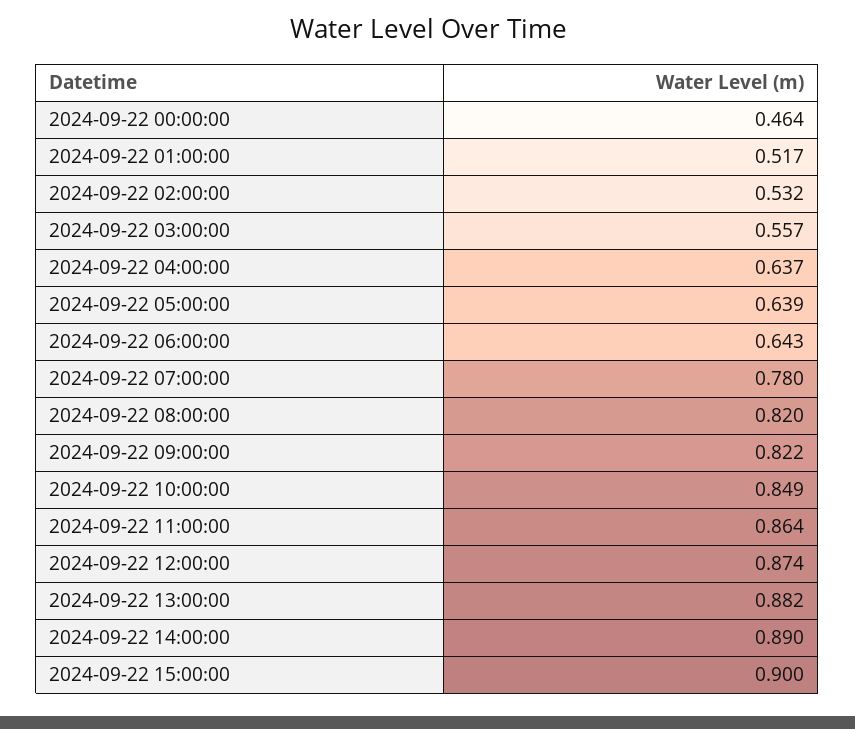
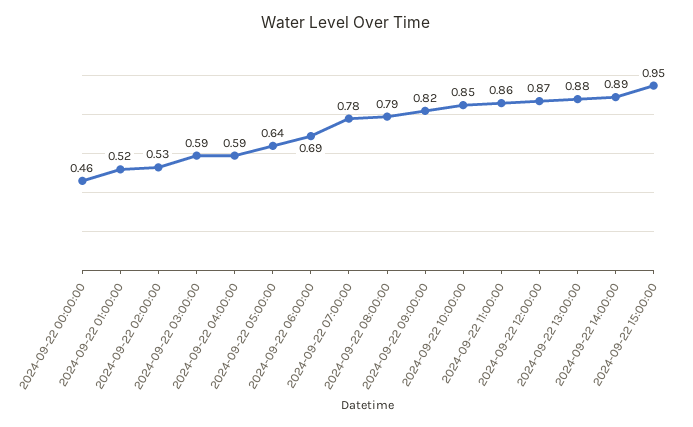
  {
    "2024-09-22 00:00:00": 0.464,
    "2024-09-22 01:00:00": 0.517,
    "2024-09-22 02:00:00": 0.532,
-   "2024-09-22 03:00:00": 0.557,
+   "2024-09-22 03:00:00": 0.59,
-   "2024-09-22 04:00:00": 0.637,
+   "2024-09-22 04:00:00": 0.59,
    "2024-09-22 05:00:00": 0.639,
-   "2024-09-22 06:00:00": 0.643,
+   "2024-09-22 06:00:00": 0.69,
    "2024-09-22 07:00:00": 0.78,
-   "2024-09-22 08:00:00": 0.82,
+   "2024-09-22 08:00:00": 0.79,
    "2024-09-22 09:00:00": 0.822,
    "2024-09-22 10:00:00": 0.849,
    "2024-09-22 11:00:00": 0.864,
    "2024-09-22 12:00:00": 0.874,
    "2024-09-22 13:00:00": 0.882,
    "2024-09-22 14:00:00": 0.89,
-   "2024-09-22 15:00:00": 0.9
+   "2024-09-22 15:00:00": 0.95
  }

